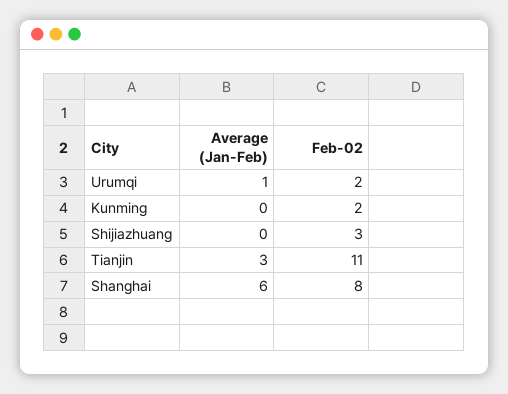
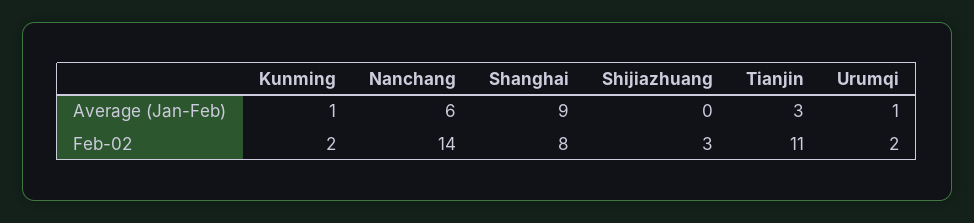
  {
    "Average (Jan-Feb)": {
      "Urumqi": 1,
-     "Kunming": 0,
+     "Kunming": 1,
      "Shijiazhuang": 0,
      "Tianjin": 3,
-     "Shanghai": 6
+     "Shanghai": 9,
+     "Nanchang": 6
    },
    "Feb-02": {
      "Urumqi": 2,
      "Kunming": 2,
      "Shijiazhuang": 3,
      "Tianjin": 11,
-     "Shanghai": 8
+     "Shanghai": 8,
+     "Nanchang": 14
    }
  }

